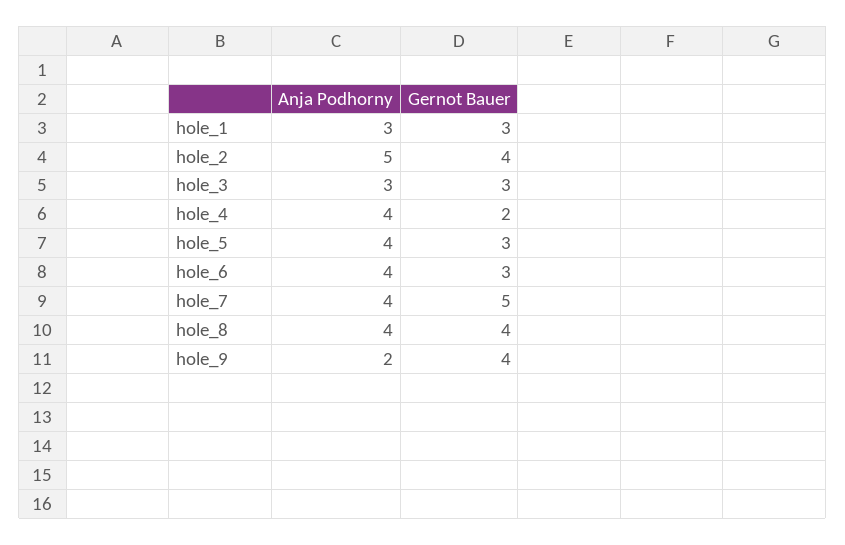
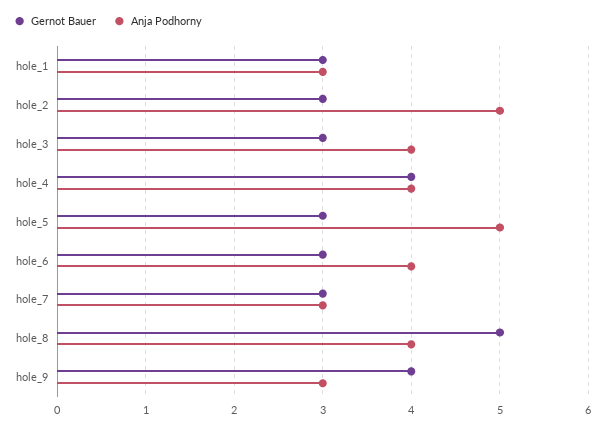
  {
    "Anja Podhorny": {
      "hole_1": 3,
      "hole_2": 5,
-     "hole_3": 3,
+     "hole_3": 4,
      "hole_4": 4,
-     "hole_5": 4,
+     "hole_5": 5,
      "hole_6": 4,
-     "hole_7": 4,
+     "hole_7": 3,
      "hole_8": 4,
-     "hole_9": 2
+     "hole_9": 3
    },
    "Gernot Bauer": {
      "hole_1": 3,
-     "hole_2": 4,
+     "hole_2": 3,
      "hole_3": 3,
-     "hole_4": 2,
+     "hole_4": 4,
      "hole_5": 3,
      "hole_6": 3,
-     "hole_7": 5,
+     "hole_7": 3,
-     "hole_8": 4,
+     "hole_8": 5,
      "hole_9": 4
    }
  }

